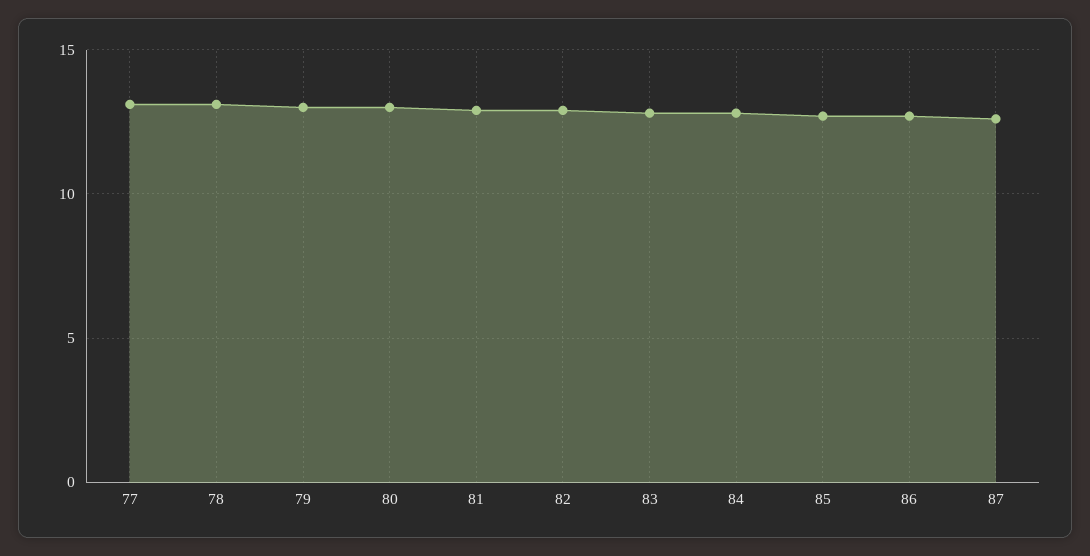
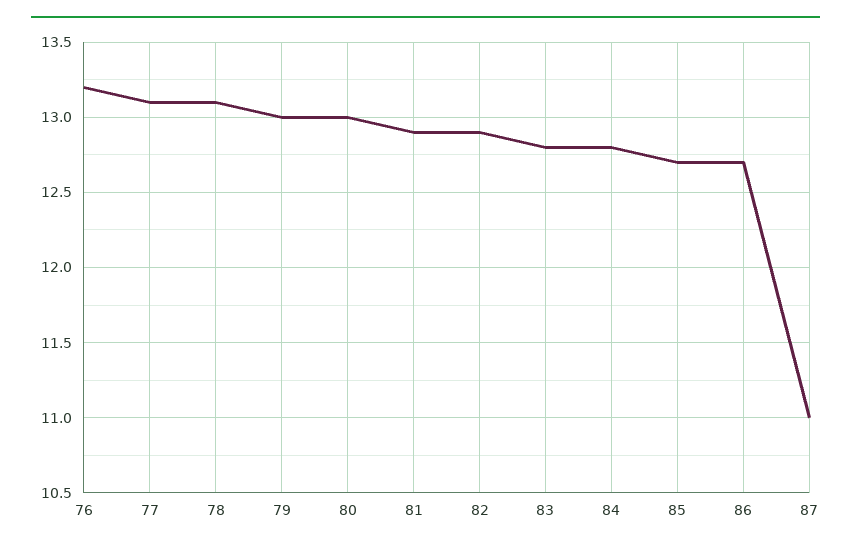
  {
    "77": 13.1,
    "78": 13.1,
    "79": 13,
    "80": 13,
    "81": 12.9,
    "82": 12.9,
    "83": 12.8,
    "84": 12.8,
    "85": 12.7,
    "86": 12.7,
-   "87": 12.5
+   "87": 11,
+   "76": 13.2
  }

